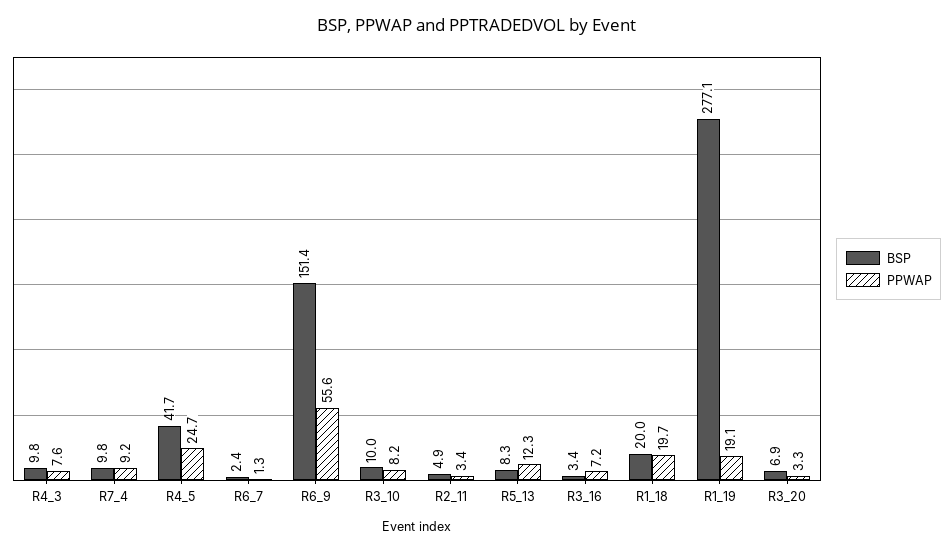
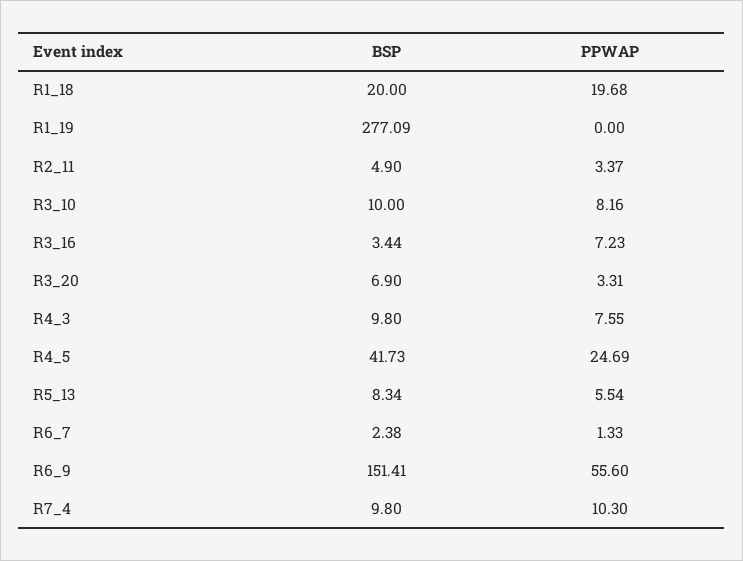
  {
    "BSP": {
      "R4_3": 9.8,
      "R7_4": 9.8,
      "R4_5": 41.73,
      "R6_7": 2.38,
      "R6_9": 151.41,
      "R3_10": 10,
      "R2_11": 4.9,
      "R5_13": 8.34,
      "R3_16": 3.44,
      "R1_18": 20,
      "R1_19": 277.09,
      "R3_20": 6.9
    },
    "PPWAP": {
      "R4_3": 7.55,
-     "R7_4": 9.2,
+     "R7_4": 10.3,
      "R4_5": 24.69,
      "R6_7": 1.33,
      "R6_9": 55.6,
      "R3_10": 8.16,
      "R2_11": 3.37,
-     "R5_13": 12.3,
+     "R5_13": 5.54,
      "R3_16": 7.23,
      "R1_18": 19.68,
-     "R1_19": 19.1,
+     "R1_19": 0,
      "R3_20": 3.31
    }
  }

